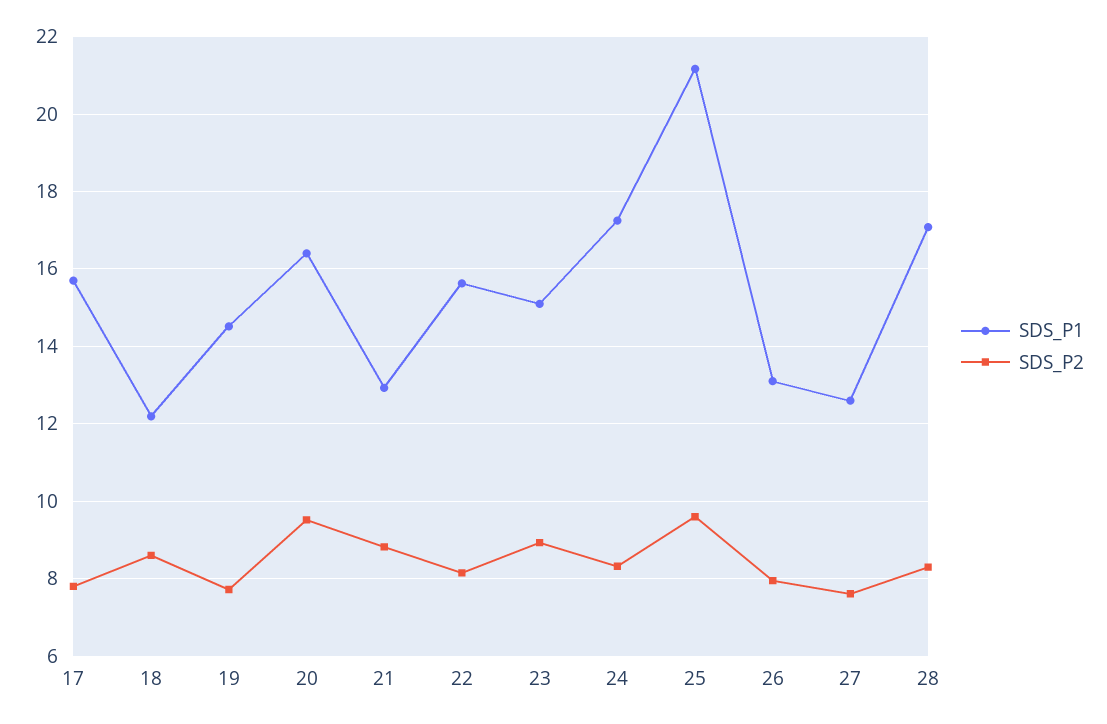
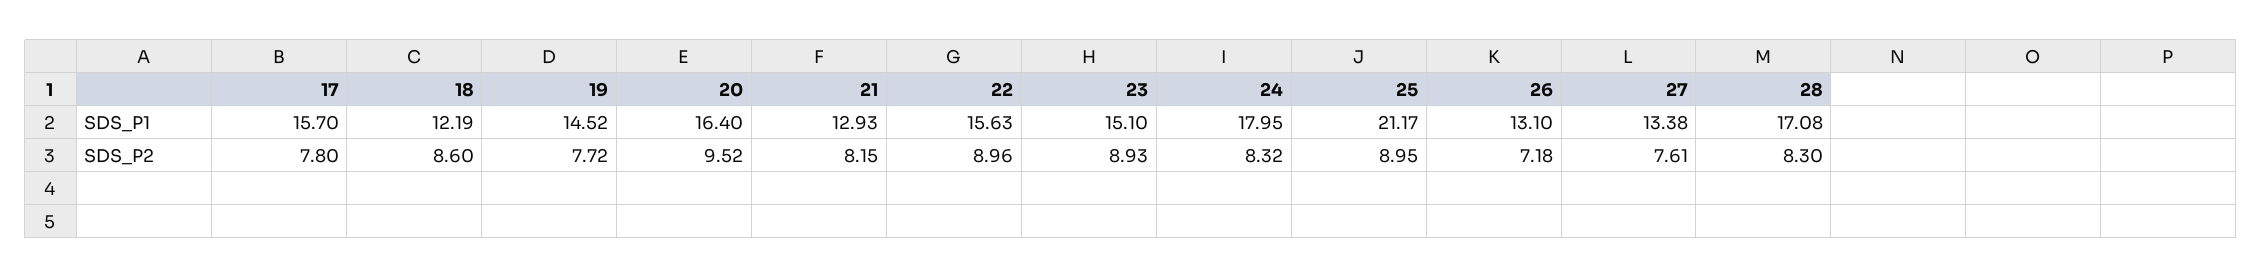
  {
    "SDS_P1": {
      "17": 15.7,
      "18": 12.19,
      "19": 14.52,
      "20": 16.4,
      "21": 12.93,
      "22": 15.63,
      "23": 15.1,
-     "24": 17.2,
+     "24": 17.95,
      "25": 21.17,
      "26": 13.1,
-     "27": 12.6,
+     "27": 13.38,
      "28": 17.08
    },
    "SDS_P2": {
      "17": 7.8,
      "18": 8.6,
      "19": 7.72,
      "20": 9.52,
-     "21": 8.8,
+     "21": 8.15,
-     "22": 8.2,
+     "22": 8.96,
      "23": 8.93,
      "24": 8.32,
-     "25": 9.6,
+     "25": 8.95,
-     "26": 8,
+     "26": 7.18,
      "27": 7.61,
      "28": 8.3
    }
  }

